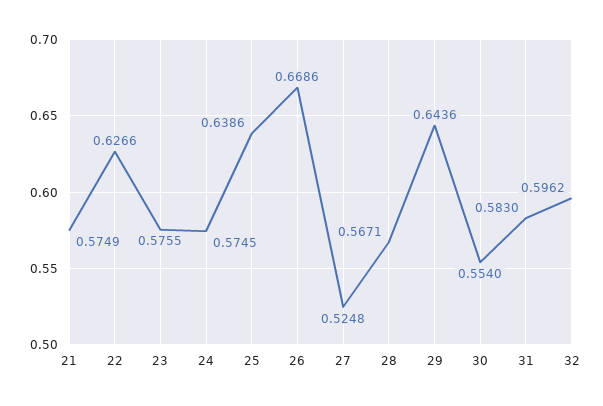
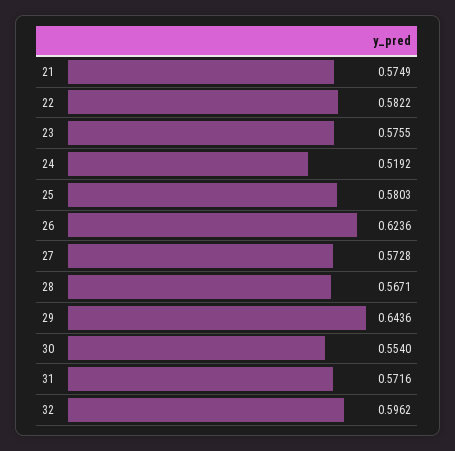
  {
    "21": 0.5749,
-   "22": 0.6266,
+   "22": 0.5822,
    "23": 0.5755,
-   "24": 0.5745,
+   "24": 0.5192,
-   "25": 0.6386,
+   "25": 0.5803,
-   "26": 0.6686,
+   "26": 0.6236,
-   "27": 0.5248,
+   "27": 0.5728,
    "28": 0.5671,
    "29": 0.6436,
    "30": 0.554,
-   "31": 0.583,
+   "31": 0.5716,
    "32": 0.5962
  }

